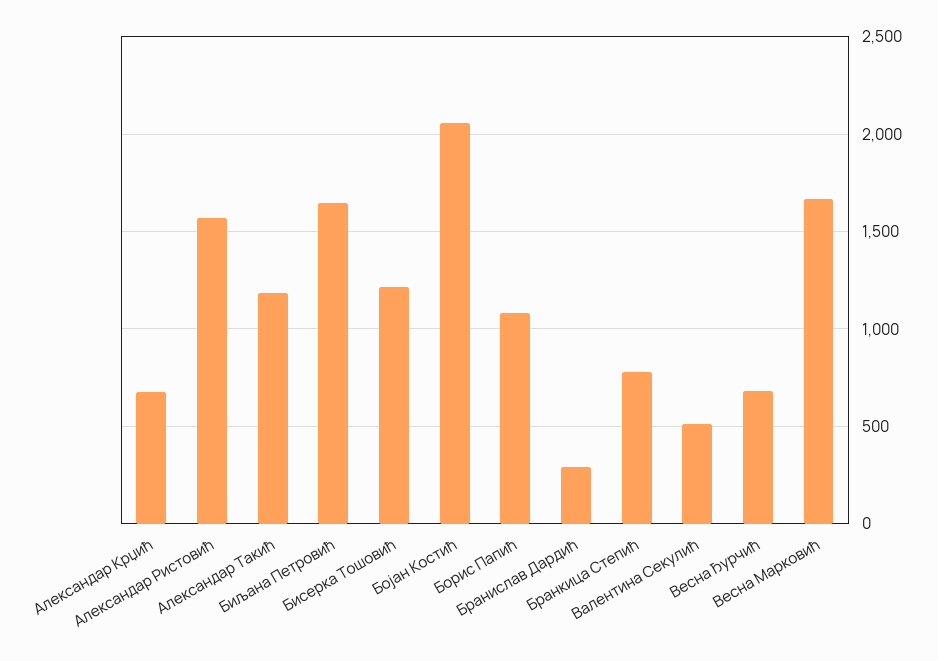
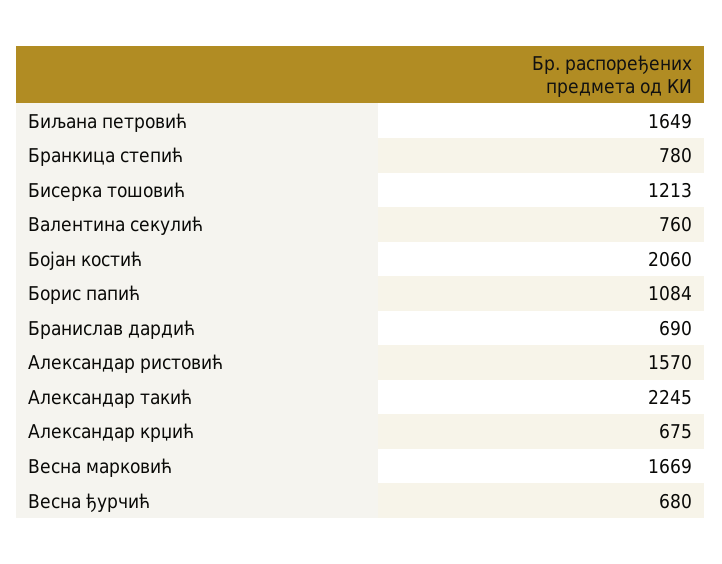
  {
    "Александар Крџић": 675,
    "Александар Ристовић": 1570,
-   "Александар Такић": 1200,
+   "Александар Такић": 2245,
    "Биљана Петровић": 1649,
    "Бисерка Тошовић": 1213,
    "Бојан Костић": 2060,
    "Борис Папић": 1084,
-   "Бранислав Дардић": 300,
+   "Бранислав Дардић": 690,
    "Бранкица Степић": 780,
-   "Валентина Секулић": 500,
+   "Валентина Секулић": 760,
    "Весна Ђурчић": 680,
    "Весна Марковић": 1669
  }

